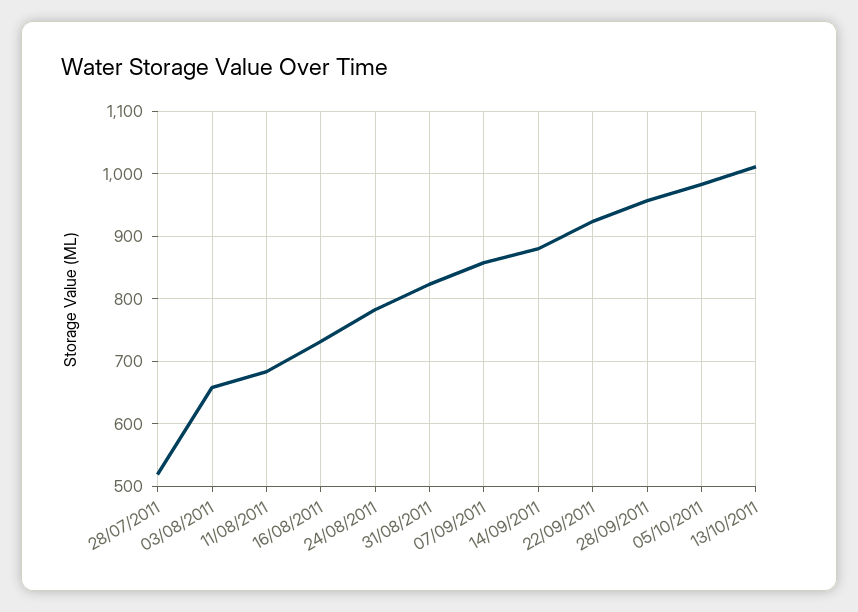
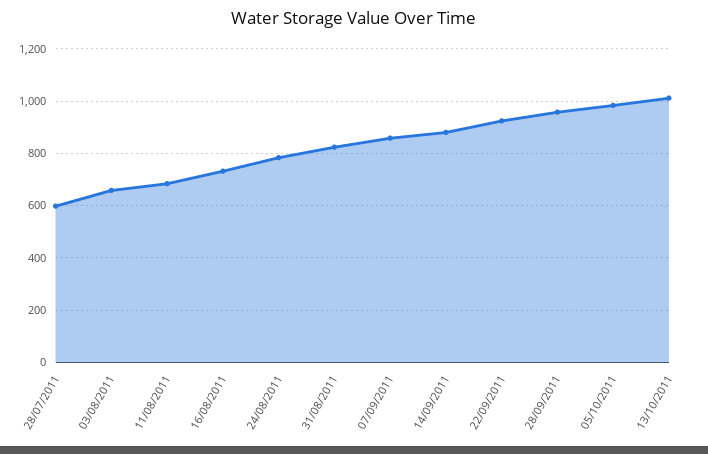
  {
-   "28/07/2011": 520,
+   "28/07/2011": 600,
    "03/08/2011": 660,
    "11/08/2011": 680,
    "16/08/2011": 730,
    "24/08/2011": 780,
    "31/08/2011": 820,
    "07/09/2011": 860,
    "14/09/2011": 880,
    "22/09/2011": 920,
    "28/09/2011": 960,
    "05/10/2011": 980,
    "13/10/2011": 1010
  }

